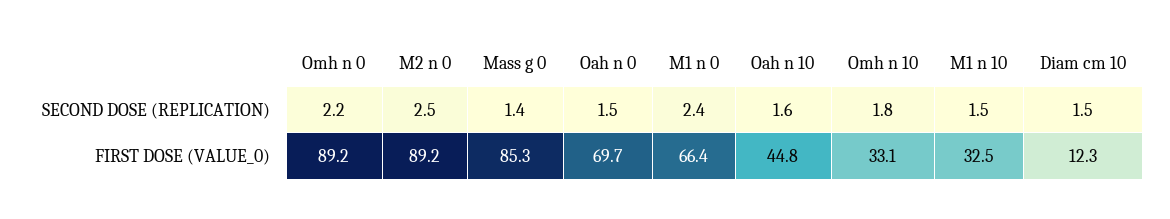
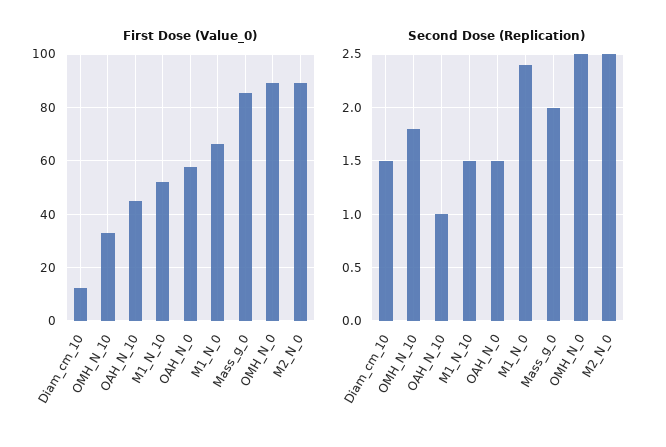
  {
    "SECOND DOSE (REPLICATION)": {
-     "Omh n 0": 2.2,
+     "Omh n 0": 2.5,
      "M2 n 0": 2.5,
-     "Mass g 0": 1.4,
+     "Mass g 0": 2,
      "Oah n 0": 1.5,
      "M1 n 0": 2.4,
-     "Oah n 10": 1.6,
+     "Oah n 10": 1,
      "Omh n 10": 1.8,
      "M1 n 10": 1.5,
      "Diam cm 10": 1.5
    },
    "FIRST DOSE (VALUE_0)": {
      "Omh n 0": 89.2,
      "M2 n 0": 89.2,
      "Mass g 0": 85.3,
-     "Oah n 0": 69.7,
+     "Oah n 0": 57.5,
      "M1 n 0": 66.4,
      "Oah n 10": 44.8,
      "Omh n 10": 33.1,
-     "M1 n 10": 32.5,
+     "M1 n 10": 52.5,
      "Diam cm 10": 12.3
    }
  }

